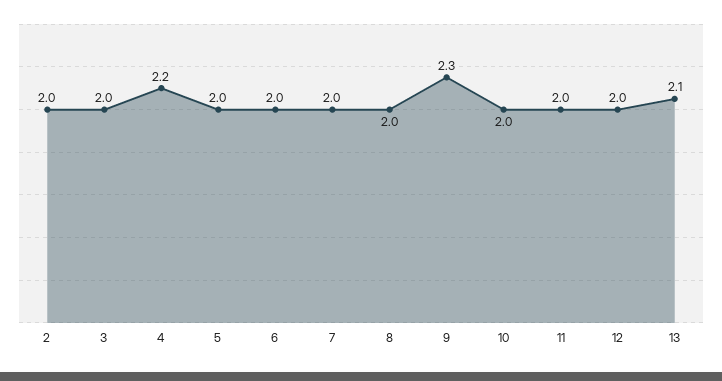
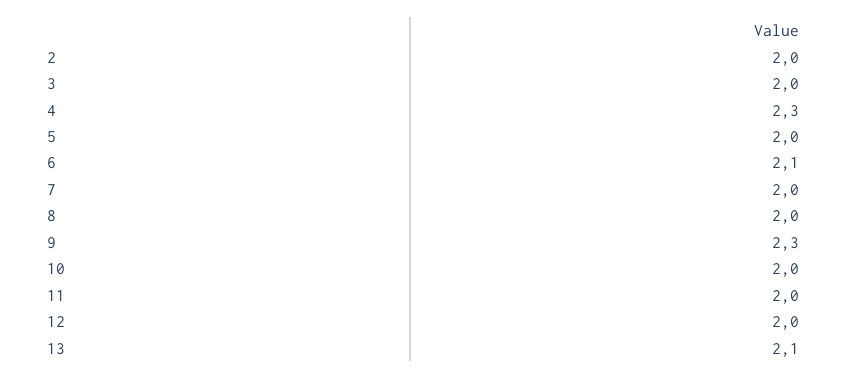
  {
    "2": 2,
    "3": 2,
-   "4": 2.2,
+   "4": 2.3,
    "5": 2,
-   "6": 2,
+   "6": 2.1,
    "7": 2,
    "8": 2,
    "9": 2.3,
    "10": 2,
    "11": 2,
    "12": 2,
    "13": 2.1
  }

